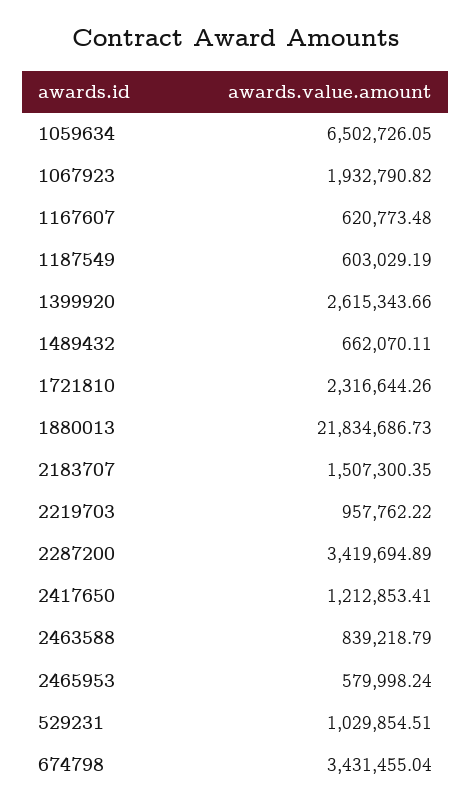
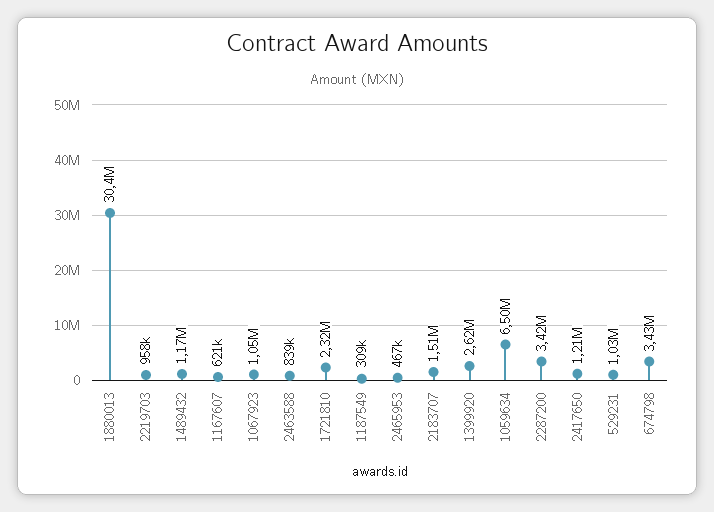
  {
    "1059634": 6502726.05,
-   "1067923": 1932790.82,
+   "1067923": 1050000,
    "1167607": 620773.48,
-   "1187549": 603029.19,
+   "1187549": 309000,
    "1399920": 2615343.66,
-   "1489432": 662070.11,
+   "1489432": 1170000,
    "1721810": 2316644.26,
-   "1880013": 21834686.73,
+   "1880013": 30400000,
    "2183707": 1507300.35,
    "2219703": 957762.22,
    "2287200": 3419694.89,
    "2417650": 1212853.41,
    "2463588": 839218.79,
-   "2465953": 579998.24,
+   "2465953": 467000,
    "529231": 1029854.51,
    "674798": 3431455.04
  }

